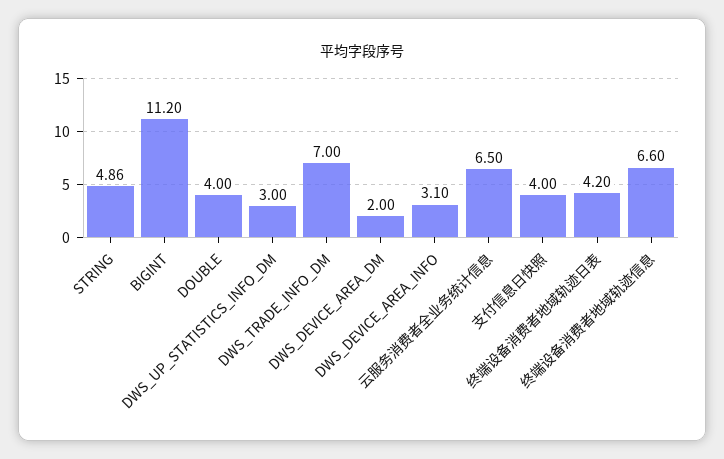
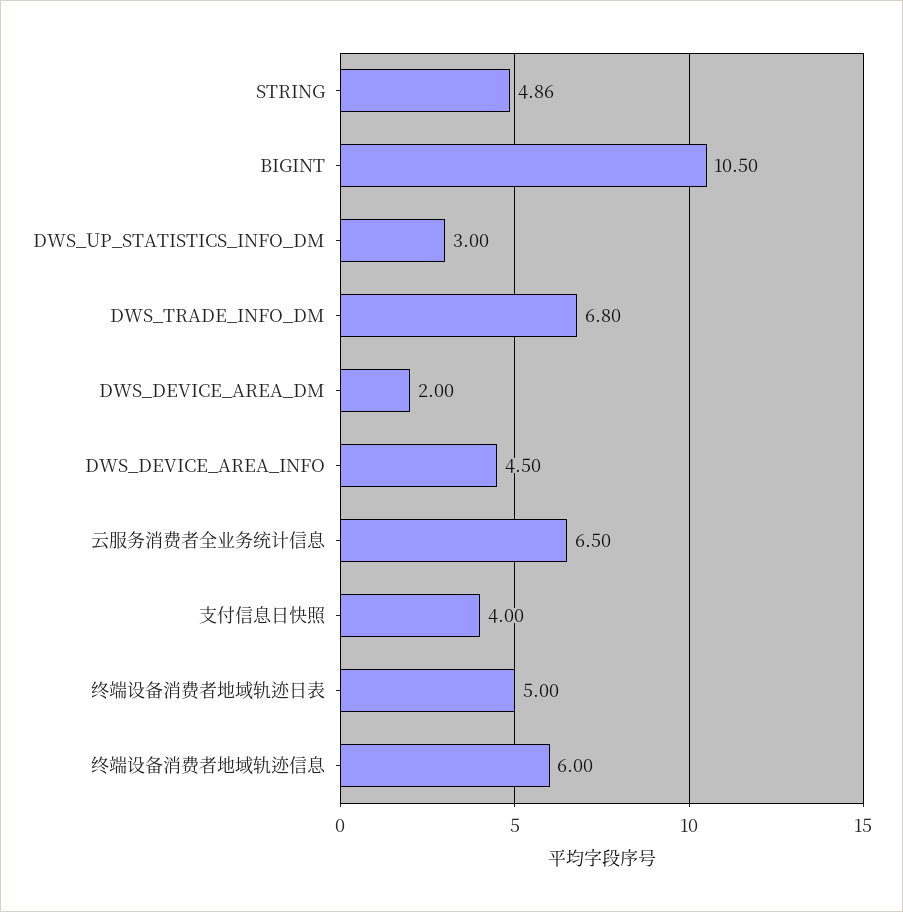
  {
    "STRING": 4.86,
-   "BIGINT": 11.2,
+   "BIGINT": 10.5,
-   "DOUBLE": 4,
    "DWS_UP_STATISTICS_INFO_DM": 3,
-   "DWS_TRADE_INFO_DM": 7,
+   "DWS_TRADE_INFO_DM": 6.8,
    "DWS_DEVICE_AREA_DM": 2,
-   "DWS_DEVICE_AREA_INFO": 3.1,
+   "DWS_DEVICE_AREA_INFO": 4.5,
    "云服务消费者全业务统计信息": 6.5,
    "支付信息日快照": 4,
-   "终端设备消费者地域轨迹日表": 4.2,
+   "终端设备消费者地域轨迹日表": 5,
-   "终端设备消费者地域轨迹信息": 6.6
+   "终端设备消费者地域轨迹信息": 6
  }

